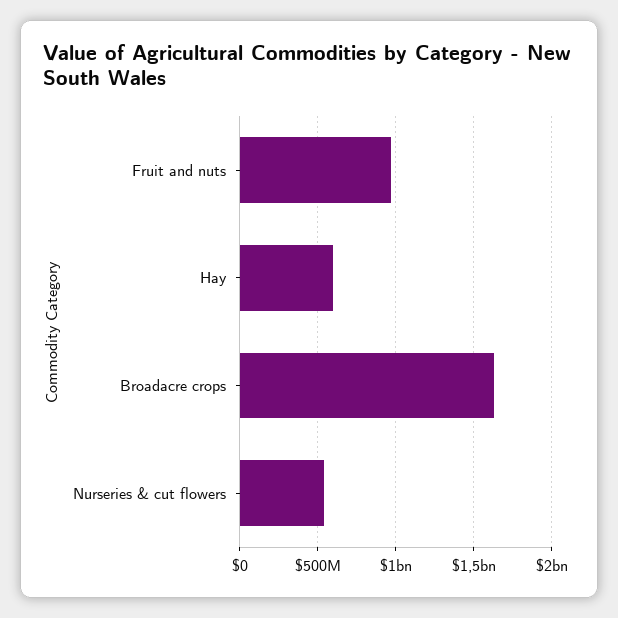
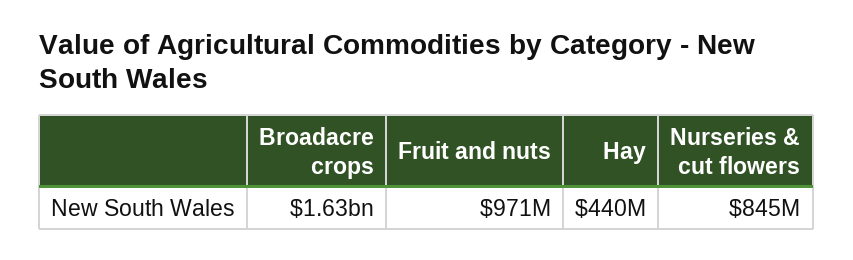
  {
    "Fruit and nuts": 971000000,
-   "Hay": 600000000,
+   "Hay": 440000000,
    "Broadacre crops": 1630000000,
-   "Nurseries & cut flowers": 550000000
+   "Nurseries & cut flowers": 845000000
  }

